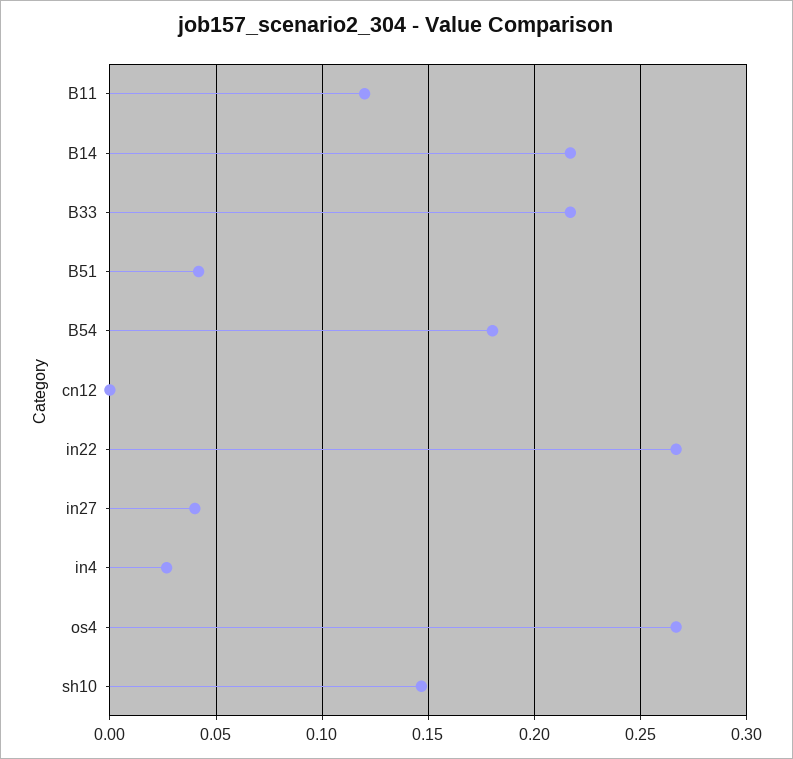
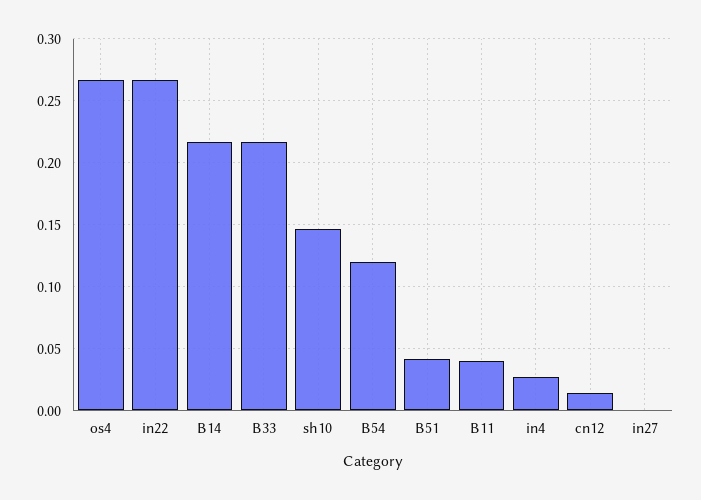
  {
-   "B11": 0.12,
+   "B11": 0.04,
    "B14": 0.215,
    "B33": 0.215,
    "B51": 0.04,
-   "B54": 0.18,
+   "B54": 0.12,
-   "cn12": 0,
+   "cn12": 0.015,
    "in22": 0.265,
-   "in27": 0.04,
+   "in27": 0,
    "in4": 0.025,
    "os4": 0.265,
    "sh10": 0.145
  }

